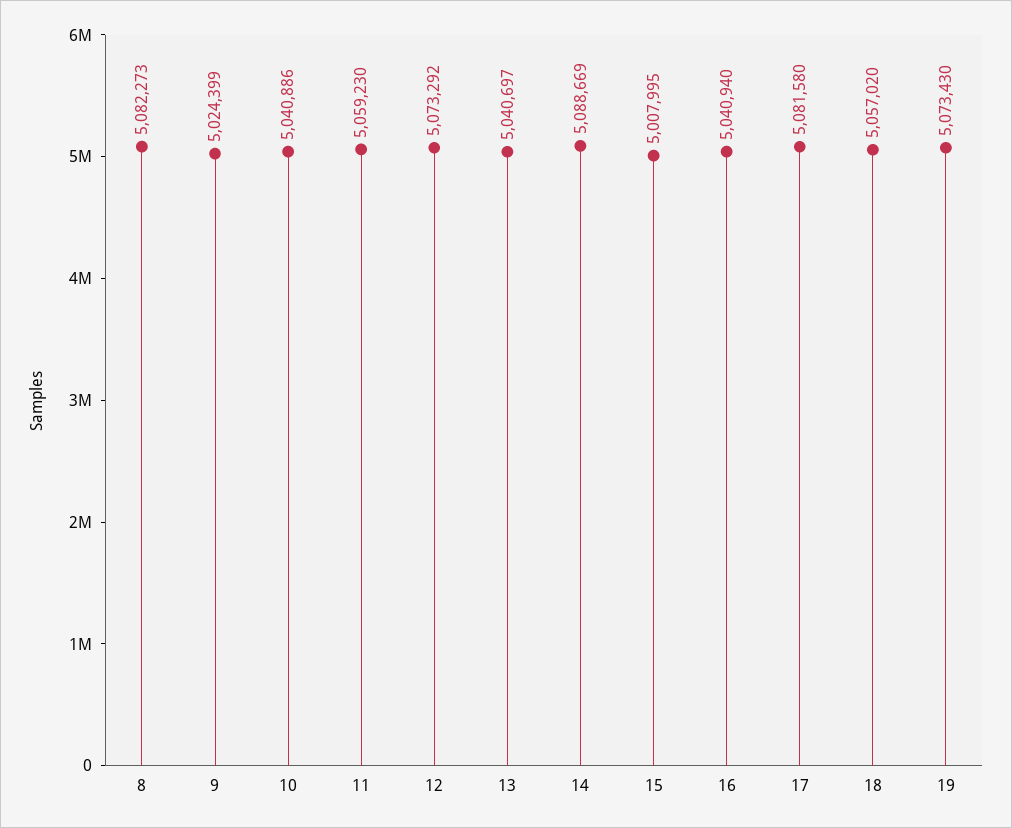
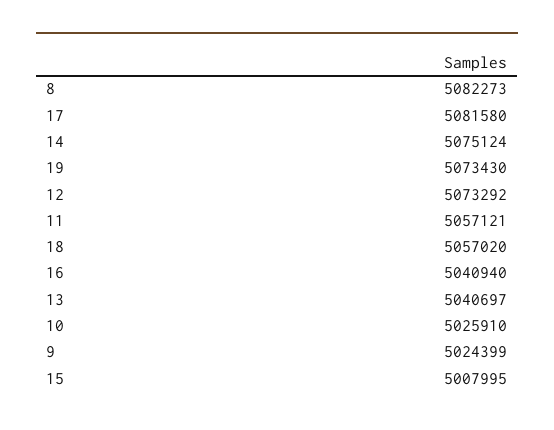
  {
    "8": 5082273,
    "9": 5024399,
-   "10": 5040886,
+   "10": 5025910,
-   "11": 5059230,
+   "11": 5057121,
    "12": 5073292,
    "13": 5040697,
-   "14": 5088669,
+   "14": 5075124,
    "15": 5007995,
    "16": 5040940,
    "17": 5081580,
    "18": 5057020,
    "19": 5073430
  }

